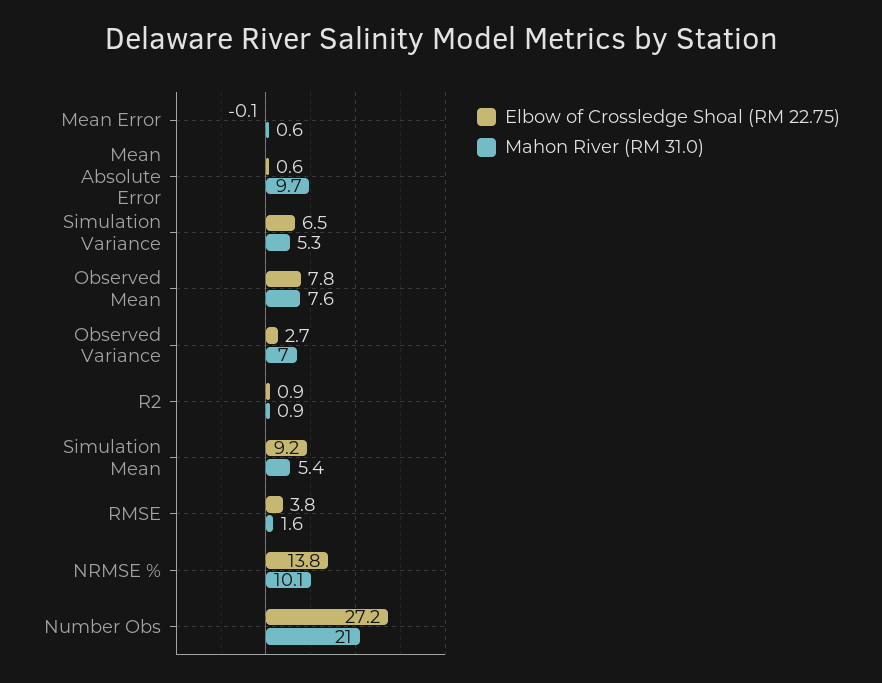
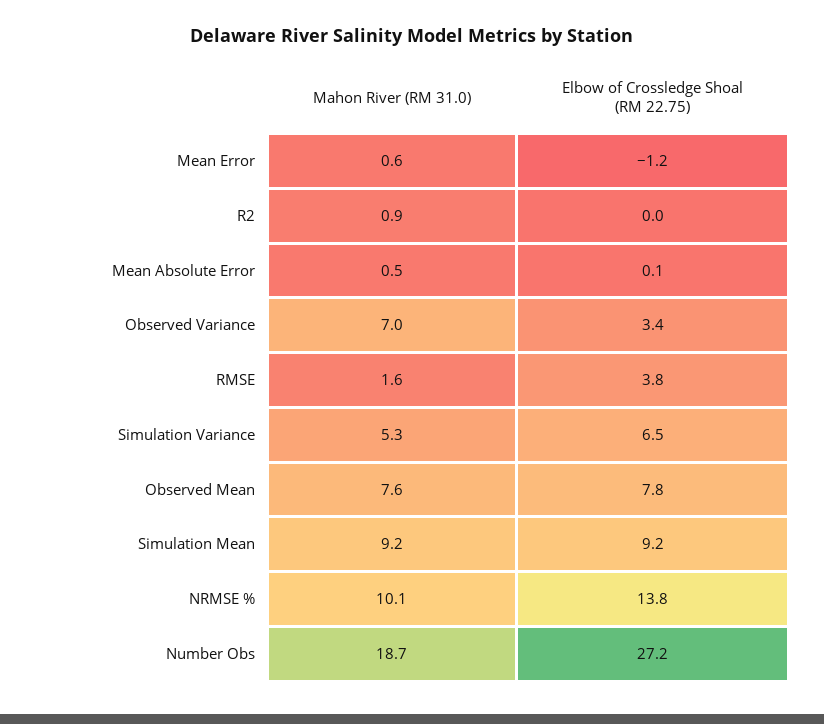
  {
    "Elbow of Crossledge Shoal (RM 22.75)": {
-     "Mean Error": -0.1,
+     "Mean Error": -1.2,
-     "Mean Absolute Error": 0.6,
+     "Mean Absolute Error": 0.1,
      "Simulation Variance": 6.5,
      "Observed Mean": 7.8,
-     "Observed Variance": 2.7,
+     "Observed Variance": 3.4,
-     "R2": 0.9,
+     "R2": 0,
      "Simulation Mean": 9.2,
      "RMSE": 3.8,
      "NRMSE %": 13.8,
      "Number Obs": 27.2
    },
    "Mahon River (RM 31.0)": {
      "Mean Error": 0.6,
-     "Mean Absolute Error": 9.7,
+     "Mean Absolute Error": 0.5,
      "Simulation Variance": 5.3,
      "Observed Mean": 7.6,
      "Observed Variance": 7,
      "R2": 0.9,
-     "Simulation Mean": 5.4,
+     "Simulation Mean": 9.2,
      "RMSE": 1.6,
      "NRMSE %": 10.1,
-     "Number Obs": 21
+     "Number Obs": 18.7
    }
  }

